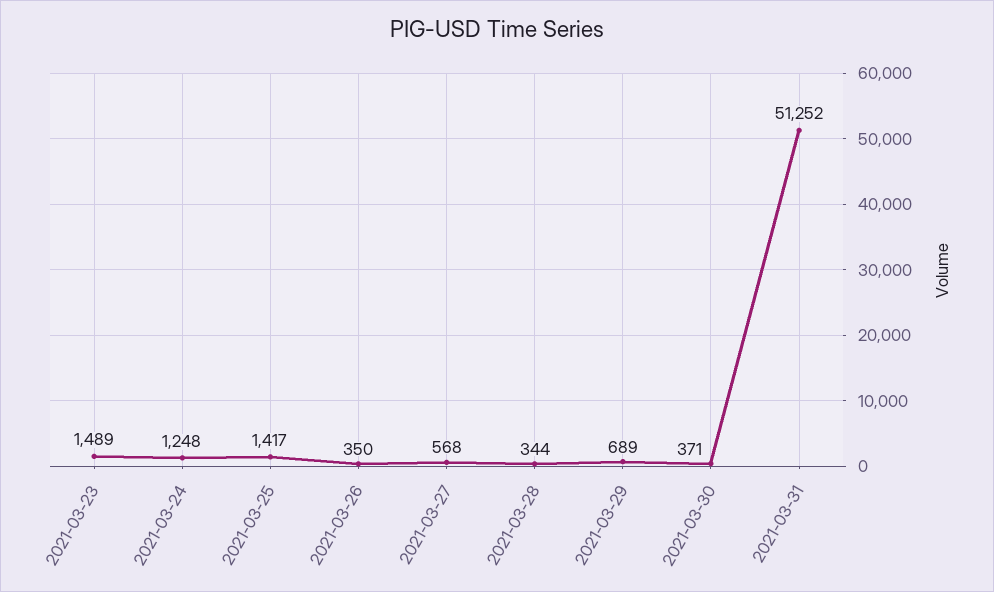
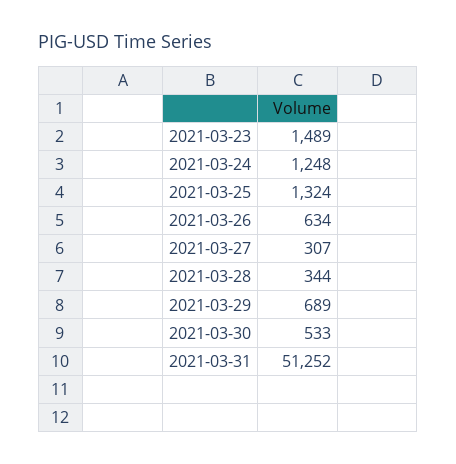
  {
    "2021-03-23": 1489,
    "2021-03-24": 1248,
-   "2021-03-25": 1417,
+   "2021-03-25": 1324,
-   "2021-03-26": 350,
+   "2021-03-26": 634,
-   "2021-03-27": 568,
+   "2021-03-27": 307,
    "2021-03-28": 344,
    "2021-03-29": 689,
-   "2021-03-30": 371,
+   "2021-03-30": 533,
    "2021-03-31": 51252
  }

